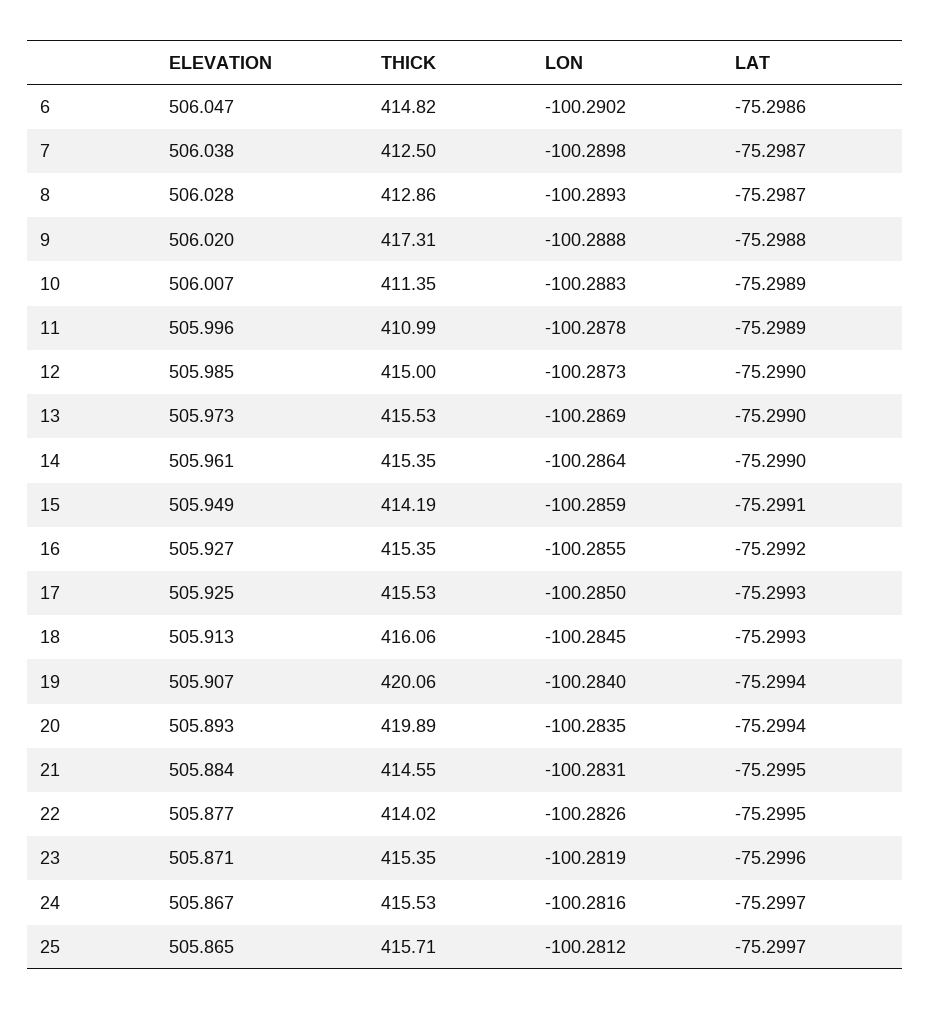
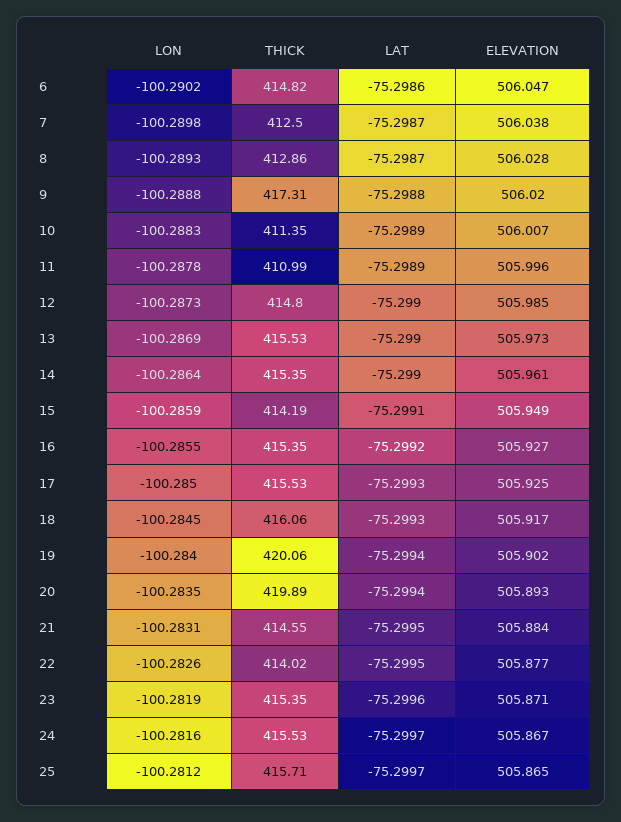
  {
    "ELEVATION": {
      "6": 506.047,
      "7": 506.038,
      "8": 506.028,
      "9": 506.02,
      "10": 506.007,
      "11": 505.996,
      "12": 505.985,
      "13": 505.973,
      "14": 505.961,
      "15": 505.949,
      "16": 505.927,
      "17": 505.925,
-     "18": 505.913,
+     "18": 505.917,
-     "19": 505.907,
+     "19": 505.902,
      "20": 505.893,
      "21": 505.884,
      "22": 505.877,
      "23": 505.871,
      "24": 505.867,
      "25": 505.865
    },
    "THICK": {
      "6": 414.82,
      "7": 412.5,
      "8": 412.86,
      "9": 417.31,
      "10": 411.35,
      "11": 410.99,
-     "12": 415,
+     "12": 414.8,
      "13": 415.53,
      "14": 415.35,
      "15": 414.19,
      "16": 415.35,
      "17": 415.53,
      "18": 416.06,
      "19": 420.06,
      "20": 419.89,
      "21": 414.55,
      "22": 414.02,
      "23": 415.35,
      "24": 415.53,
      "25": 415.71
    },
    "LON": {
      "6": -100.2902,
      "7": -100.2898,
      "8": -100.2893,
      "9": -100.2888,
      "10": -100.2883,
      "11": -100.2878,
      "12": -100.2873,
      "13": -100.2869,
      "14": -100.2864,
      "15": -100.2859,
      "16": -100.2855,
      "17": -100.285,
      "18": -100.2845,
      "19": -100.284,
      "20": -100.2835,
      "21": -100.2831,
      "22": -100.2826,
      "23": -100.2819,
      "24": -100.2816,
      "25": -100.2812
    },
    "LAT": {
      "6": -75.2986,
      "7": -75.2987,
      "8": -75.2987,
      "9": -75.2988,
      "10": -75.2989,
      "11": -75.2989,
      "12": -75.299,
      "13": -75.299,
      "14": -75.299,
      "15": -75.2991,
      "16": -75.2992,
      "17": -75.2993,
      "18": -75.2993,
      "19": -75.2994,
      "20": -75.2994,
      "21": -75.2995,
      "22": -75.2995,
      "23": -75.2996,
      "24": -75.2997,
      "25": -75.2997
    }
  }

